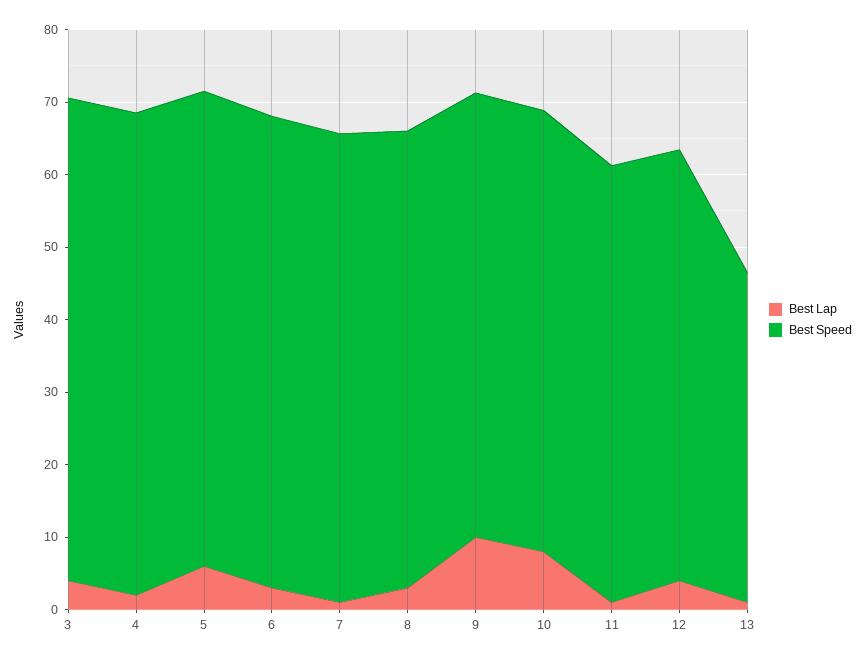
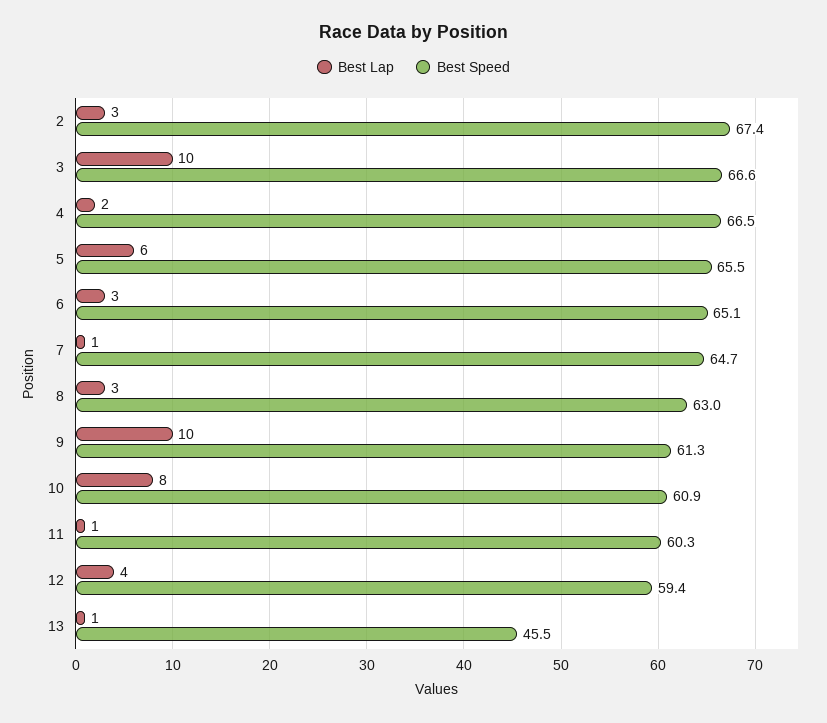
  {
    "Best Lap": {
-     "3": 4,
+     "3": 10,
      "4": 2,
      "5": 6,
      "6": 3,
      "7": 1,
      "8": 3,
      "9": 10,
      "10": 8,
      "11": 1,
      "12": 4,
-     "13": 1
+     "13": 1,
+     "2": 3
    },
    "Best Speed": {
      "3": 66.6,
      "4": 66.5,
      "5": 65.5,
      "6": 65.1,
      "7": 64.7,
      "8": 63,
      "9": 61.3,
      "10": 60.9,
      "11": 60.3,
      "12": 59.4,
-     "13": 45.5
+     "13": 45.5,
+     "2": 67.4
    }
  }

